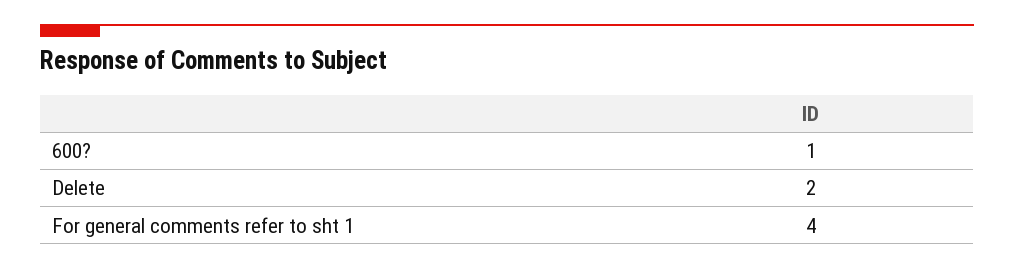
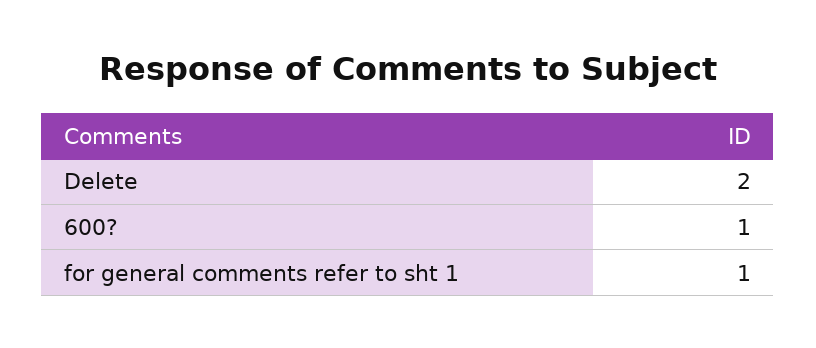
  {
    "600?": 1,
    "Delete": 2,
-   "For general comments refer to sht 1": 4
+   "For general comments refer to sht 1": 1
  }

